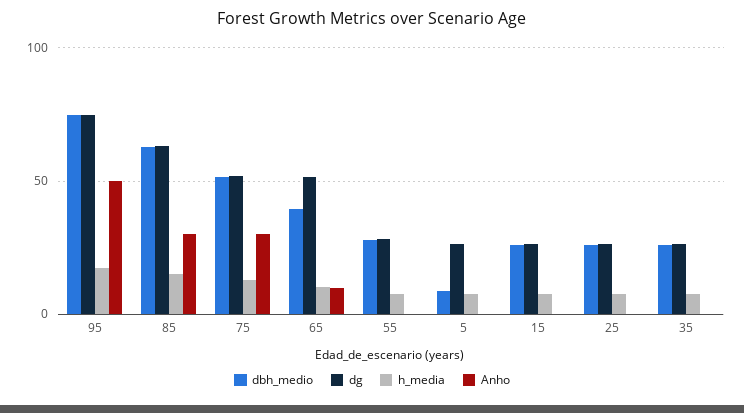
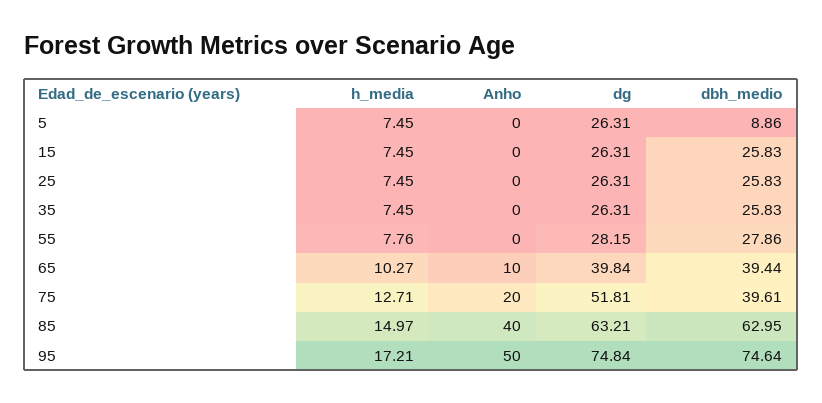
  {
    "dbh_medio": {
      "95": 74.64,
      "85": 62.95,
-     "75": 50,
+     "75": 39.61,
      "65": 39.44,
      "55": 27.86,
      "5": 8.86,
      "15": 25.83,
      "25": 25.83,
      "35": 25.83
    },
    "dg": {
      "95": 74.84,
      "85": 63.21,
      "75": 51.81,
-     "65": 50,
+     "65": 39.84,
      "55": 28.15,
      "5": 26.31,
      "15": 26.31,
      "25": 26.31,
      "35": 26.31
    },
    "h_media": {
      "95": 17.21,
      "85": 14.97,
      "75": 12.71,
      "65": 10.27,
      "55": 7.76,
      "5": 7.45,
      "15": 7.45,
      "25": 7.45,
      "35": 7.45
    },
    "Anho": {
      "95": 50,
-     "85": 30,
+     "85": 40,
-     "75": 30,
+     "75": 20,
      "65": 10,
      "55": 0,
      "5": 0,
      "15": 0,
      "25": 0,
      "35": 0
    }
  }

